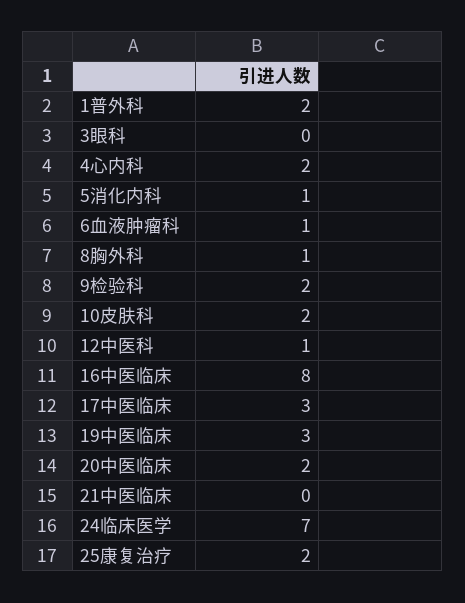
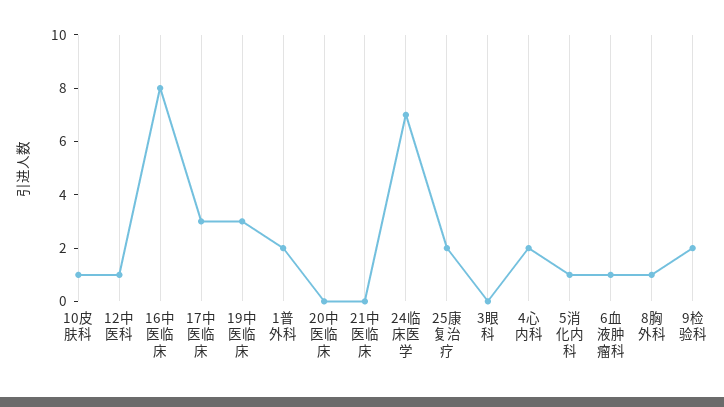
  {
    "1普外科": 2,
    "3眼科": 0,
    "4心内科": 2,
    "5消化内科": 1,
    "6血液肿瘤科": 1,
    "8胸外科": 1,
    "9检验科": 2,
-   "10皮肤科": 2,
+   "10皮肤科": 1,
    "12中医科": 1,
    "16中医临床": 8,
    "17中医临床": 3,
    "19中医临床": 3,
-   "20中医临床": 2,
+   "20中医临床": 0,
    "21中医临床": 0,
    "24临床医学": 7,
    "25康复治疗": 2
  }

